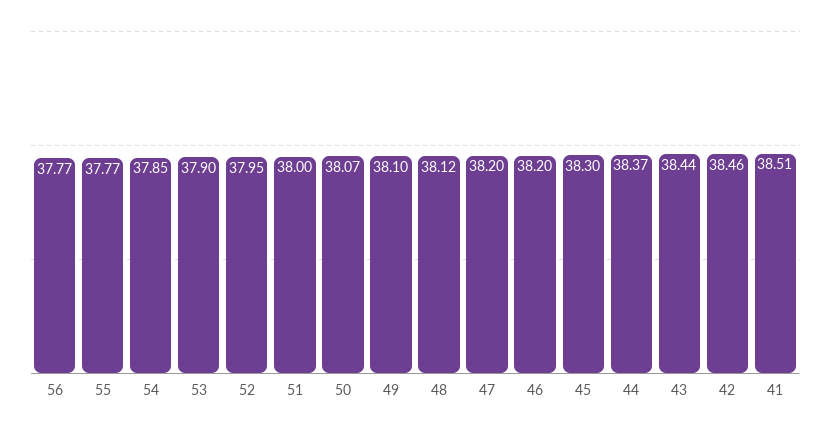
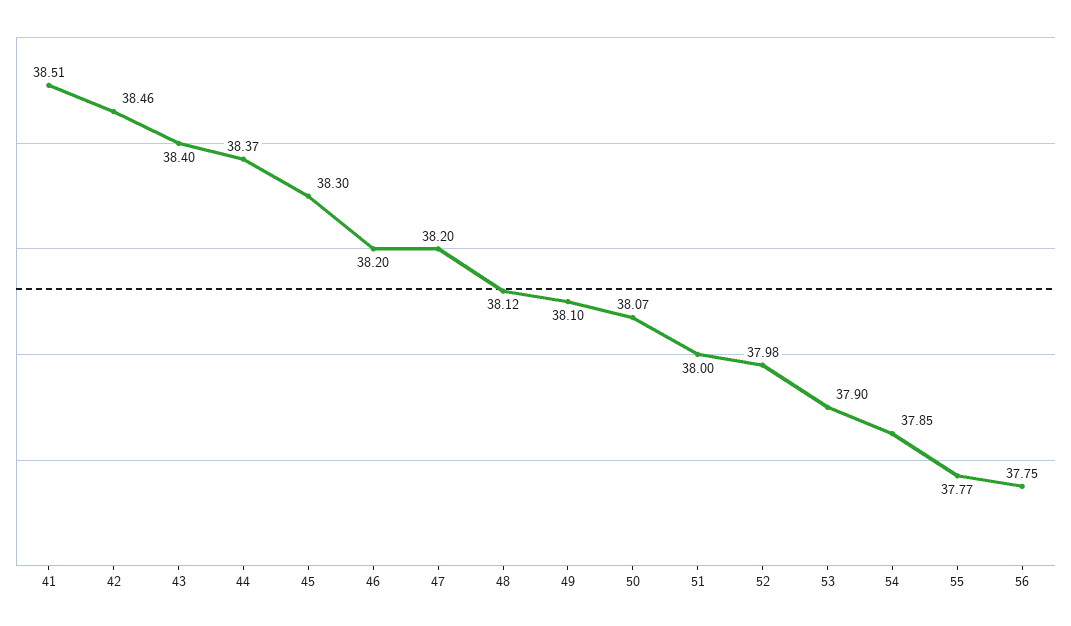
  {
-   "56": 37.77,
+   "56": 37.75,
    "55": 37.77,
    "54": 37.85,
    "53": 37.9,
-   "52": 37.95,
+   "52": 37.98,
    "51": 38,
    "50": 38.07,
    "49": 38.1,
    "48": 38.12,
    "47": 38.2,
    "46": 38.2,
    "45": 38.3,
    "44": 38.37,
-   "43": 38.44,
+   "43": 38.4,
    "42": 38.46,
    "41": 38.51
  }

